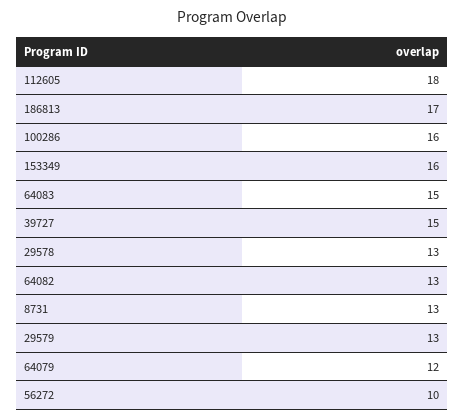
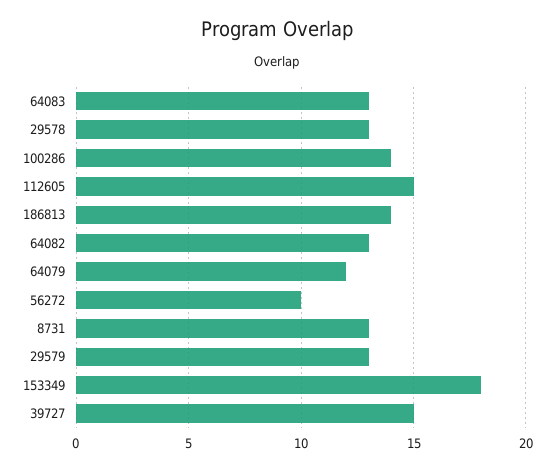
  {
-   "112605": 18,
+   "112605": 15,
-   "186813": 17,
+   "186813": 14,
-   "100286": 16,
+   "100286": 14,
-   "153349": 16,
+   "153349": 18,
-   "64083": 15,
+   "64083": 13,
    "39727": 15,
    "29578": 13,
    "64082": 13,
    "8731": 13,
    "29579": 13,
    "64079": 12,
    "56272": 10
  }

